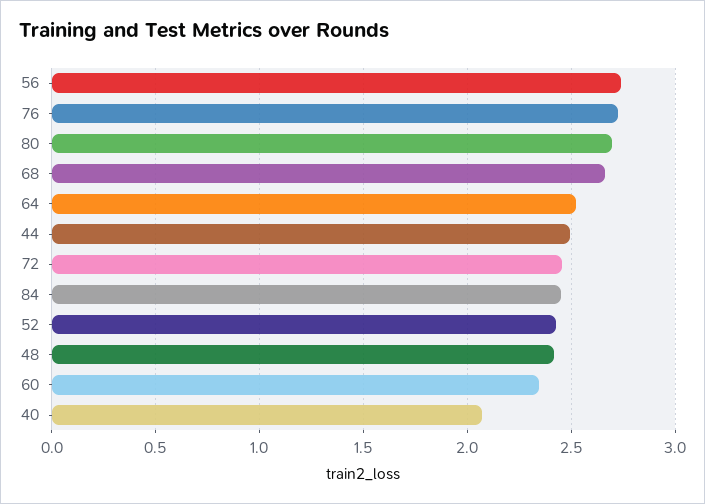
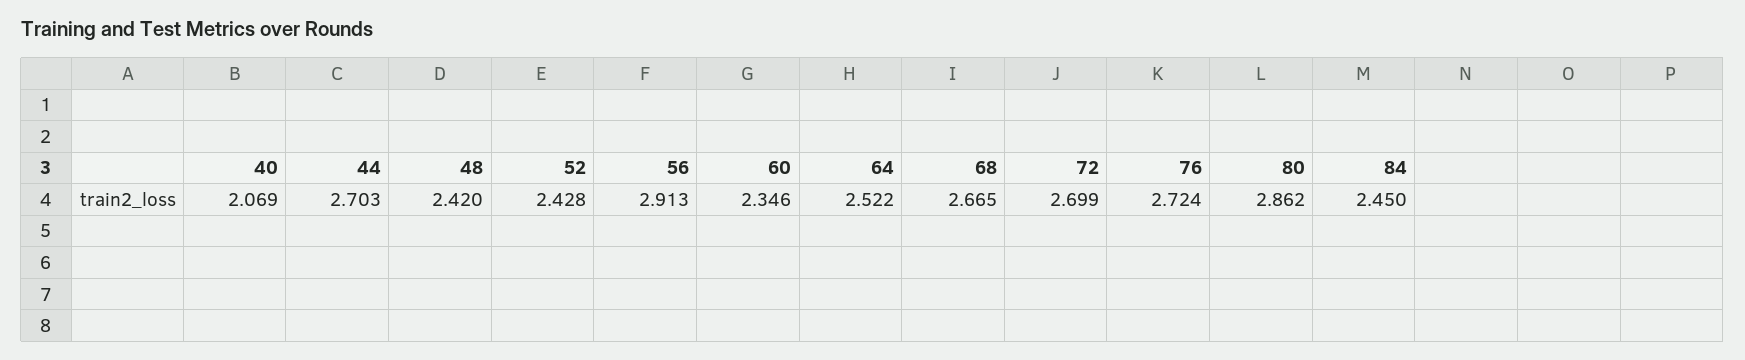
  {
-   "56": 2.75,
+   "56": 2.913,
    "76": 2.724,
-   "80": 2.7,
+   "80": 2.862,
    "68": 2.665,
    "64": 2.522,
-   "44": 2.5,
+   "44": 2.703,
-   "72": 2.45,
+   "72": 2.699,
    "84": 2.45,
    "52": 2.428,
    "48": 2.42,
    "60": 2.346,
    "40": 2.069
  }

